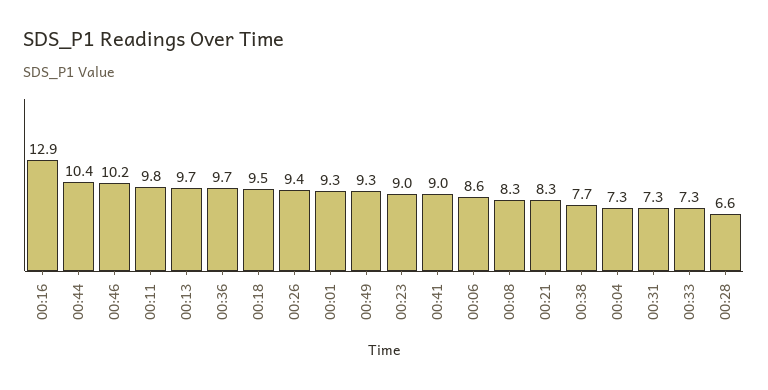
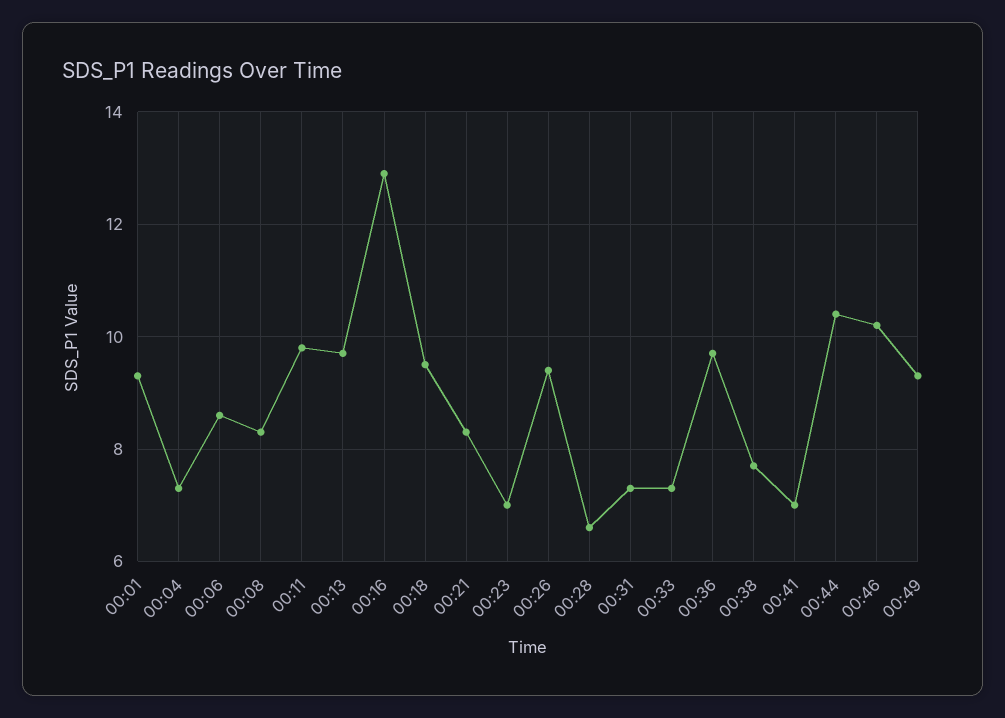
  {
    "00:16": 12.9,
    "00:44": 10.4,
    "00:46": 10.2,
    "00:11": 9.8,
    "00:13": 9.7,
    "00:36": 9.7,
    "00:18": 9.5,
    "00:26": 9.4,
    "00:01": 9.3,
    "00:49": 9.3,
-   "00:23": 9,
+   "00:23": 7,
-   "00:41": 9,
+   "00:41": 7,
    "00:06": 8.6,
    "00:08": 8.3,
    "00:21": 8.3,
    "00:38": 7.7,
    "00:04": 7.3,
    "00:31": 7.3,
    "00:33": 7.3,
    "00:28": 6.6
  }

